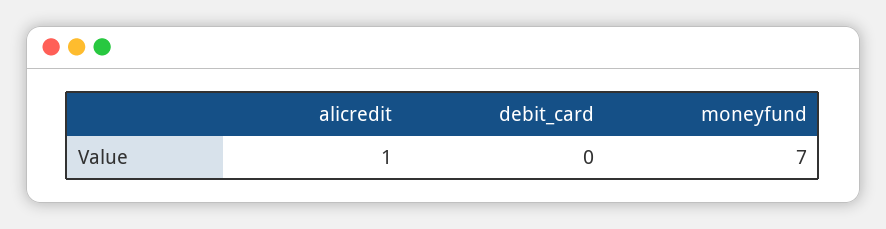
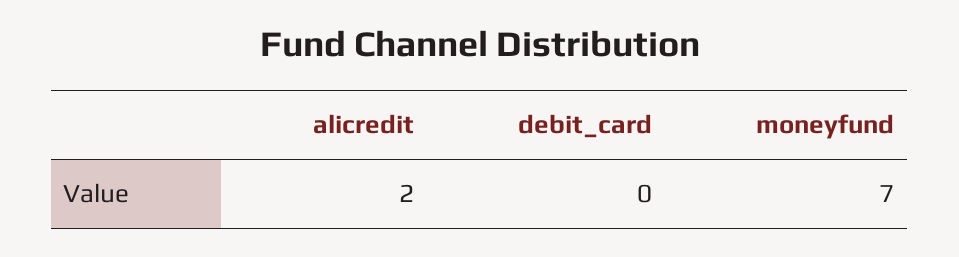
  {
-   "alicredit": 1,
+   "alicredit": 2,
    "debit_card": 0,
    "moneyfund": 7
  }

